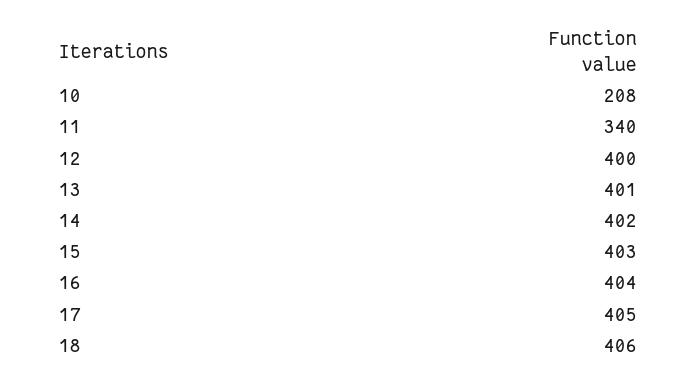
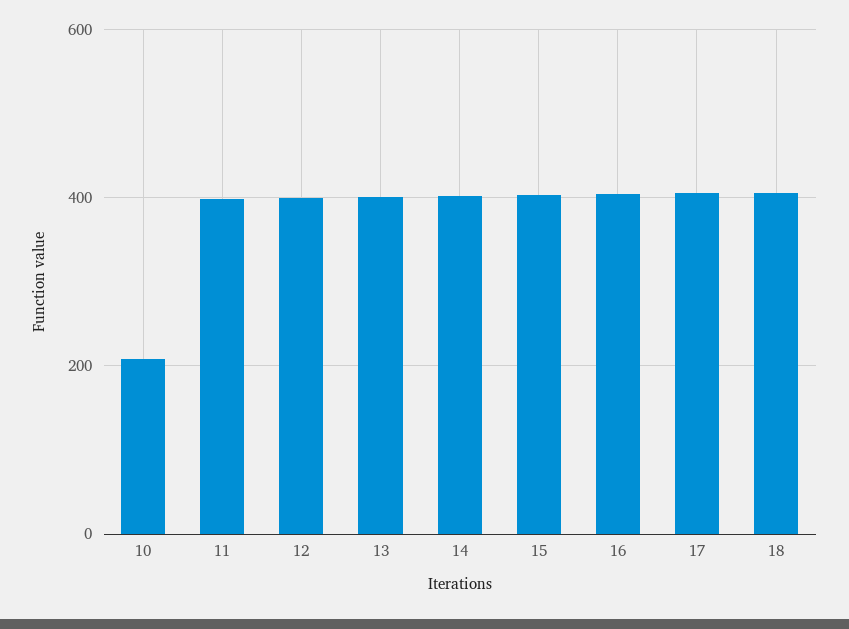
  {
    "10": 208,
-   "11": 340,
+   "11": 400,
    "12": 400,
    "13": 401,
    "14": 402,
    "15": 403,
    "16": 404,
    "17": 405,
    "18": 406
  }

